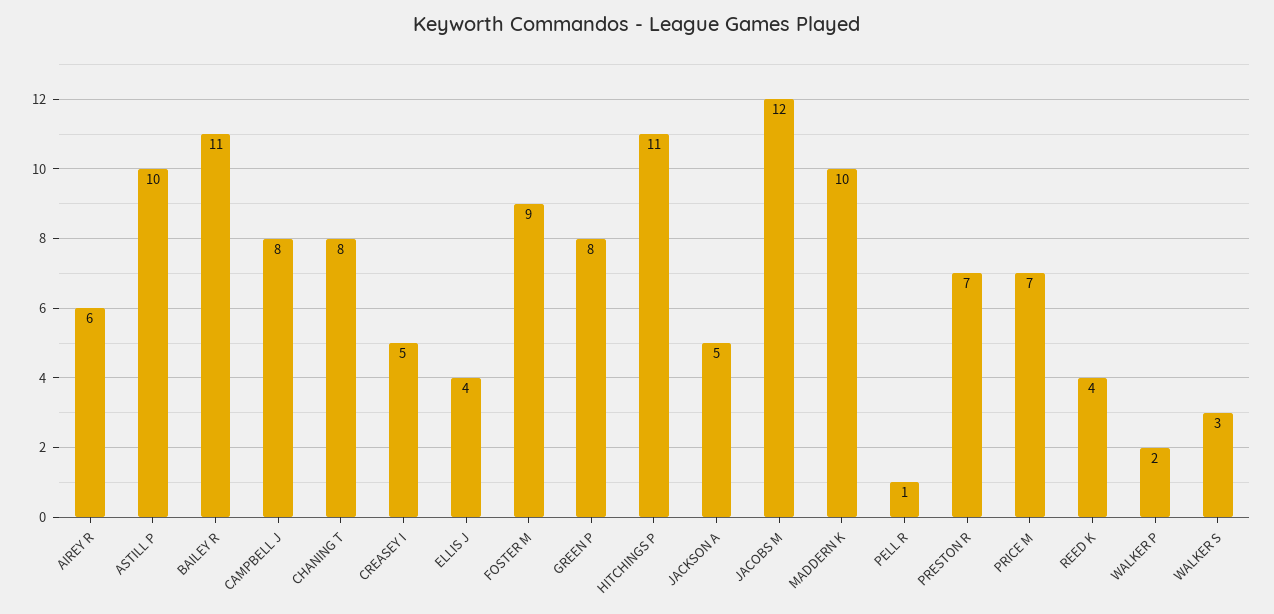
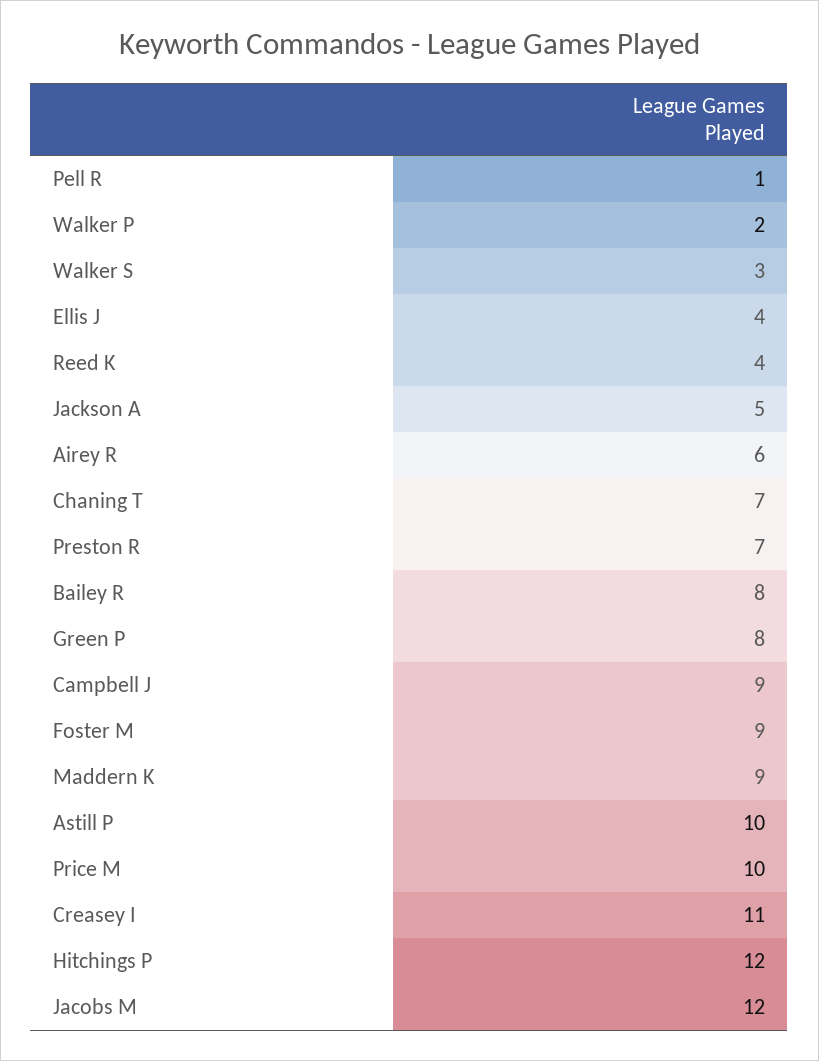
  {
    "AIREY R": 6,
    "ASTILL P": 10,
-   "BAILEY R": 11,
+   "BAILEY R": 8,
-   "CAMPBELL J": 8,
+   "CAMPBELL J": 9,
-   "CHANING T": 8,
+   "CHANING T": 7,
-   "CREASEY I": 5,
+   "CREASEY I": 11,
    "ELLIS J": 4,
    "FOSTER M": 9,
    "GREEN P": 8,
-   "HITCHINGS P": 11,
+   "HITCHINGS P": 12,
    "JACKSON A": 5,
    "JACOBS M": 12,
-   "MADDERN K": 10,
+   "MADDERN K": 9,
    "PELL R": 1,
    "PRESTON R": 7,
-   "PRICE M": 7,
+   "PRICE M": 10,
    "REED K": 4,
    "WALKER P": 2,
    "WALKER S": 3
  }

